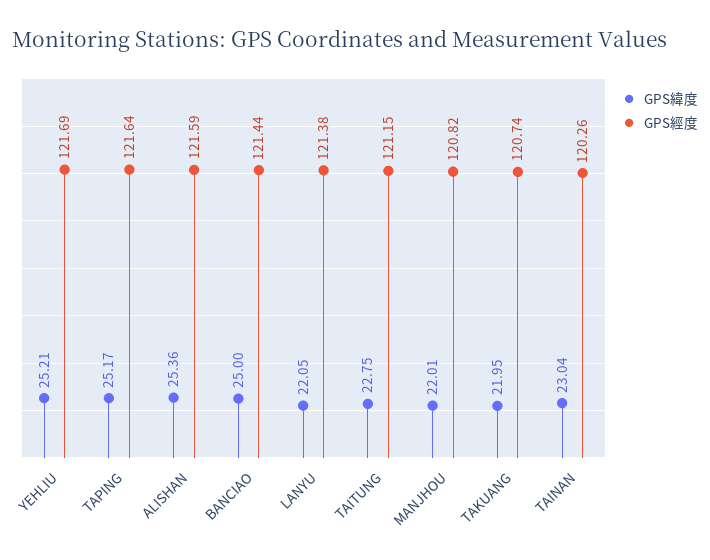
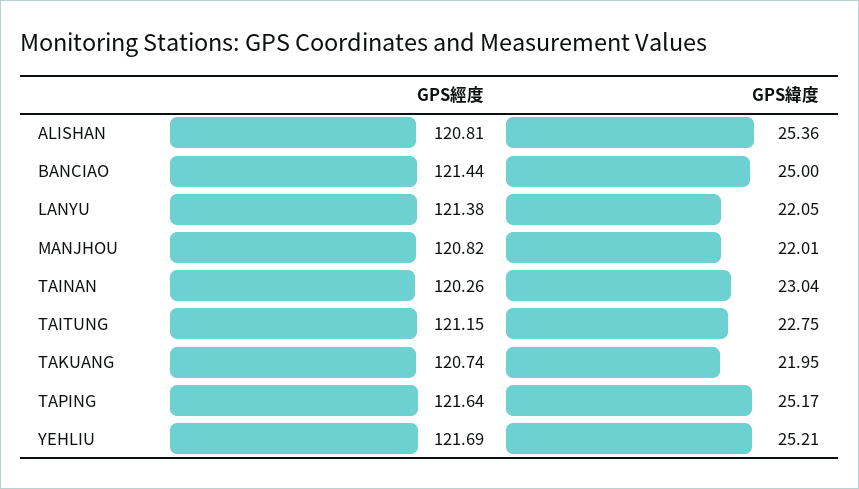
  {
    "GPS緯度": {
      "YEHLIU": 25.21,
      "TAPING": 25.17,
      "ALISHAN": 25.36,
      "BANCIAO": 25,
      "LANYU": 22.05,
      "TAITUNG": 22.75,
      "MANJHOU": 22.01,
      "TAKUANG": 21.95,
      "TAINAN": 23.04
    },
    "GPS經度": {
      "YEHLIU": 121.69,
      "TAPING": 121.64,
-     "ALISHAN": 121.59,
+     "ALISHAN": 120.81,
      "BANCIAO": 121.44,
      "LANYU": 121.38,
      "TAITUNG": 121.15,
      "MANJHOU": 120.82,
      "TAKUANG": 120.74,
      "TAINAN": 120.26
    }
  }

